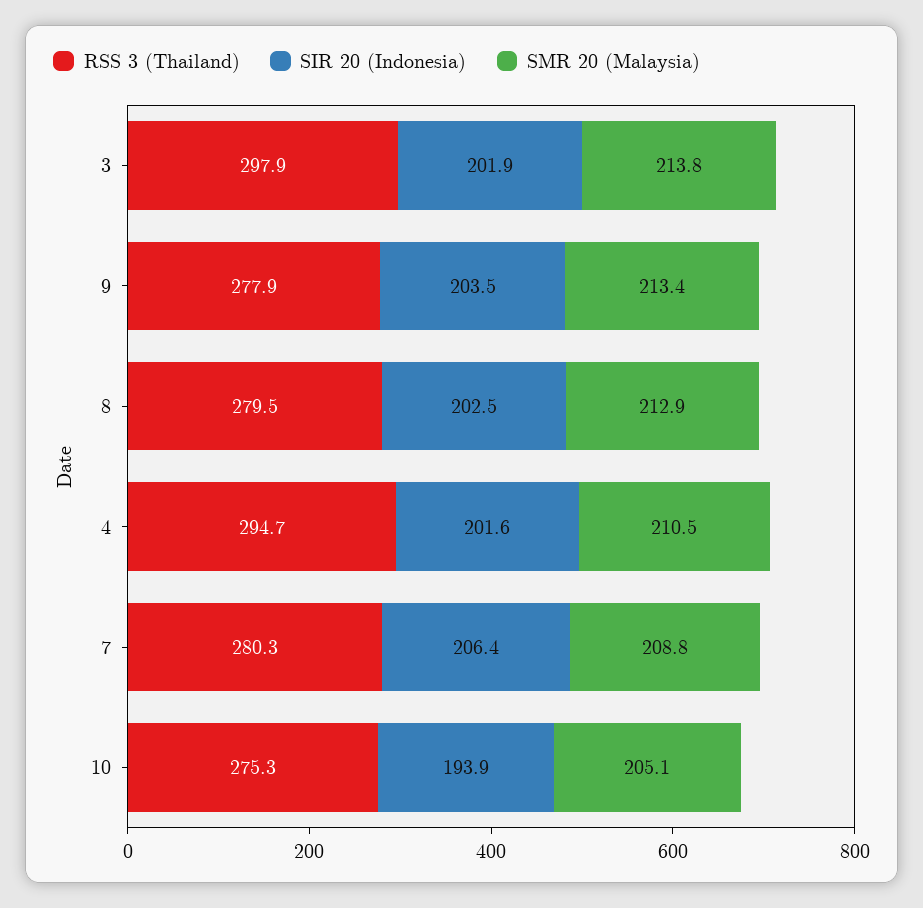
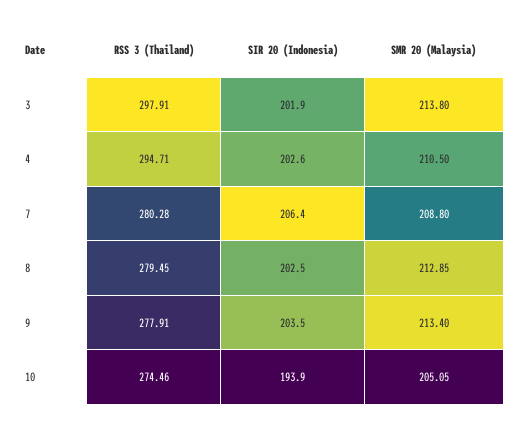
  {
    "RSS 3 (Thailand)": {
      "3": 297.91,
      "9": 277.91,
      "8": 279.45,
      "4": 294.71,
      "7": 280.28,
-     "10": 275.3
+     "10": 274.46
    },
    "SIR 20 (Indonesia)": {
      "3": 201.9,
      "9": 203.5,
      "8": 202.5,
-     "4": 201.6,
+     "4": 202.6,
      "7": 206.4,
      "10": 193.9
    },
    "SMR 20 (Malaysia)": {
      "3": 213.8,
      "9": 213.4,
      "8": 212.85,
      "4": 210.5,
      "7": 208.8,
      "10": 205.05
    }
  }

